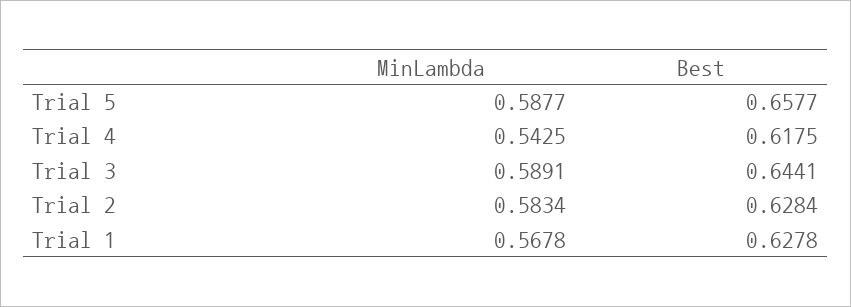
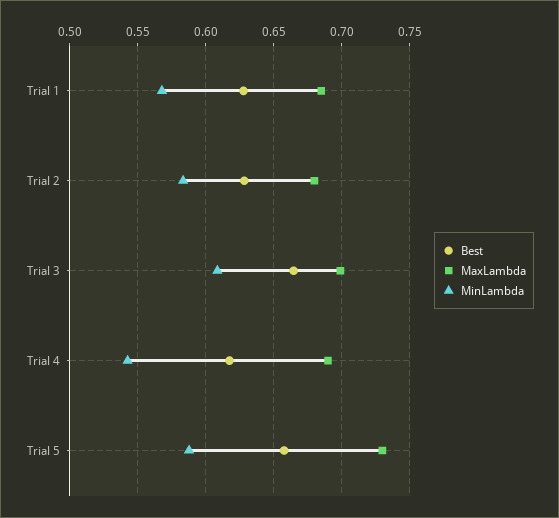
  {
    "MinLambda": {
      "Trial 5": 0.5877,
      "Trial 4": 0.5425,
-     "Trial 3": 0.5891,
+     "Trial 3": 0.61,
      "Trial 2": 0.5834,
      "Trial 1": 0.5678
    },
    "Best": {
      "Trial 5": 0.6577,
      "Trial 4": 0.6175,
-     "Trial 3": 0.6441,
+     "Trial 3": 0.665,
      "Trial 2": 0.6284,
      "Trial 1": 0.6278
-   }
+   },
+   "MaxLambda": {
+     "Trial 1": 0.685,
+     "Trial 2": 0.68,
+     "Trial 3": 0.7,
+     "Trial 4": 0.69,
+     "Trial 5": 0.73
+   }
  }

